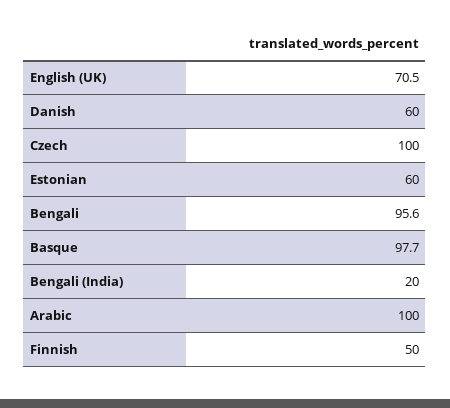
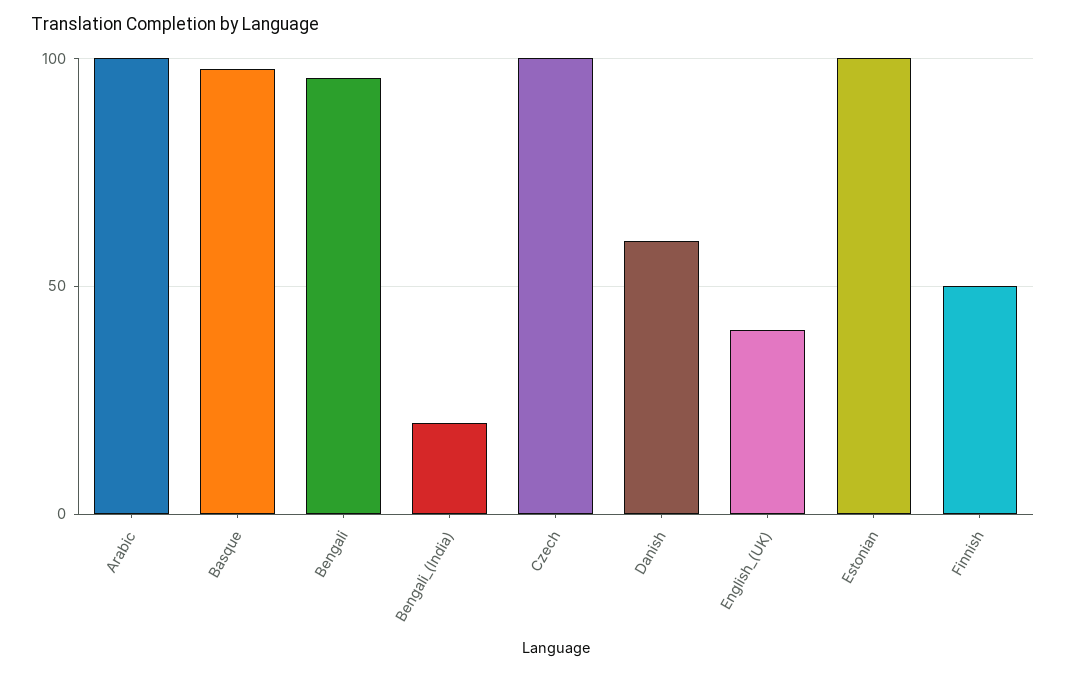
  {
-   "English (UK)": 70.5,
+   "English (UK)": 40,
    "Danish": 60,
    "Czech": 100,
-   "Estonian": 60,
+   "Estonian": 100,
    "Bengali": 95.6,
    "Basque": 97.7,
    "Bengali (India)": 20,
    "Arabic": 100,
    "Finnish": 50
  }

